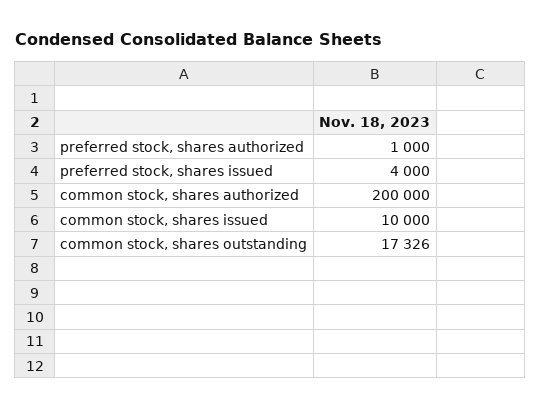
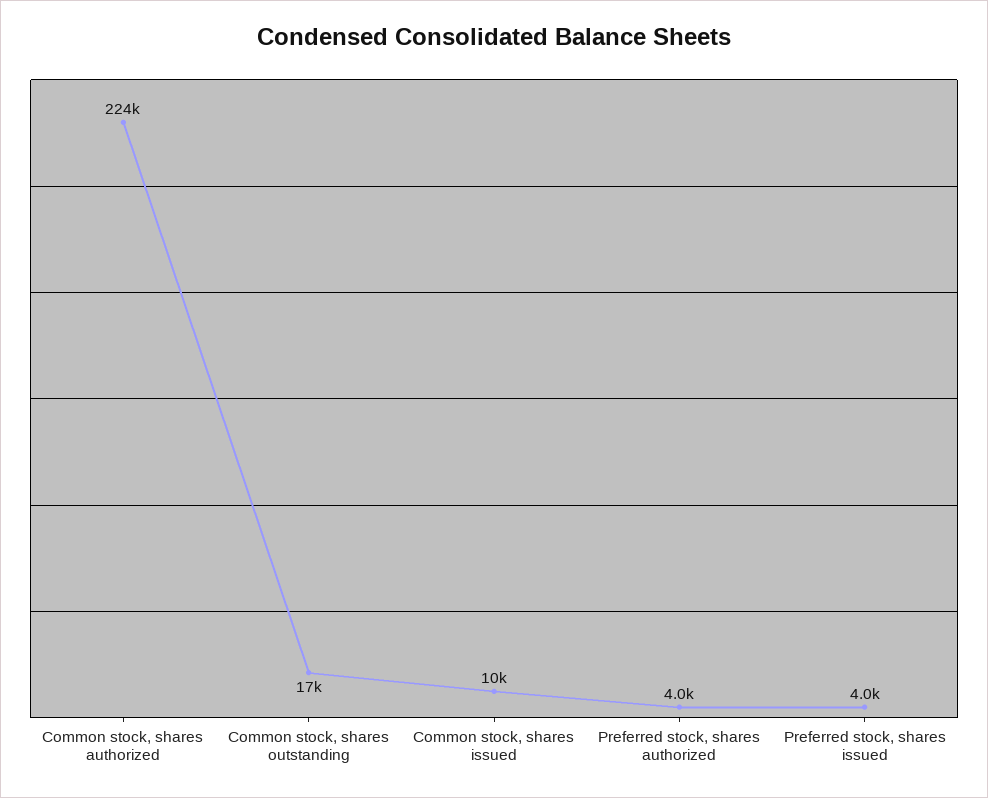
  {
-   "preferred stock, shares authorized": 1000,
+   "preferred stock, shares authorized": 4000,
    "preferred stock, shares issued": 4000,
-   "common stock, shares authorized": 200000,
+   "common stock, shares authorized": 224000,
    "common stock, shares issued": 10000,
    "common stock, shares outstanding": 17326
  }

